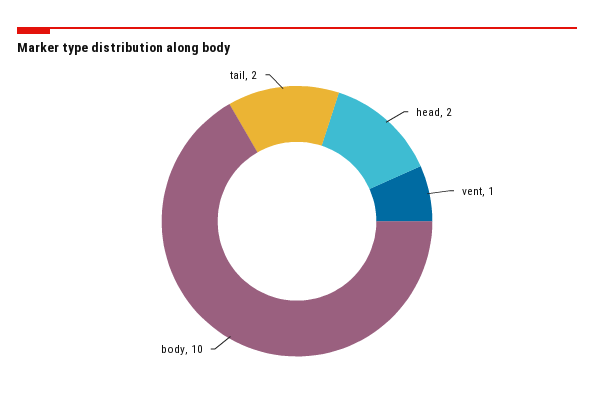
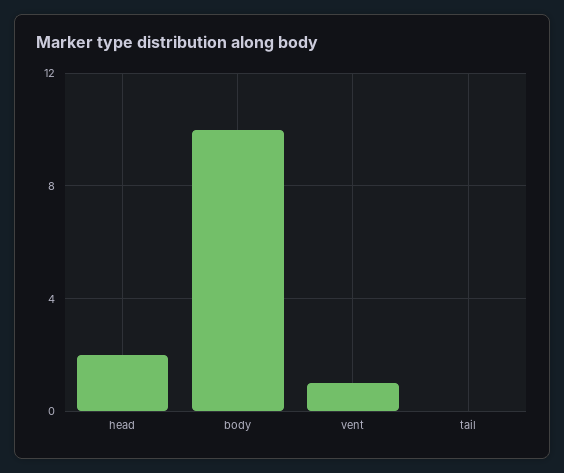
  {
    "head": 2,
    "vent": 1,
    "body": 10,
-   "tail": 2
+   "tail": 0
  }

